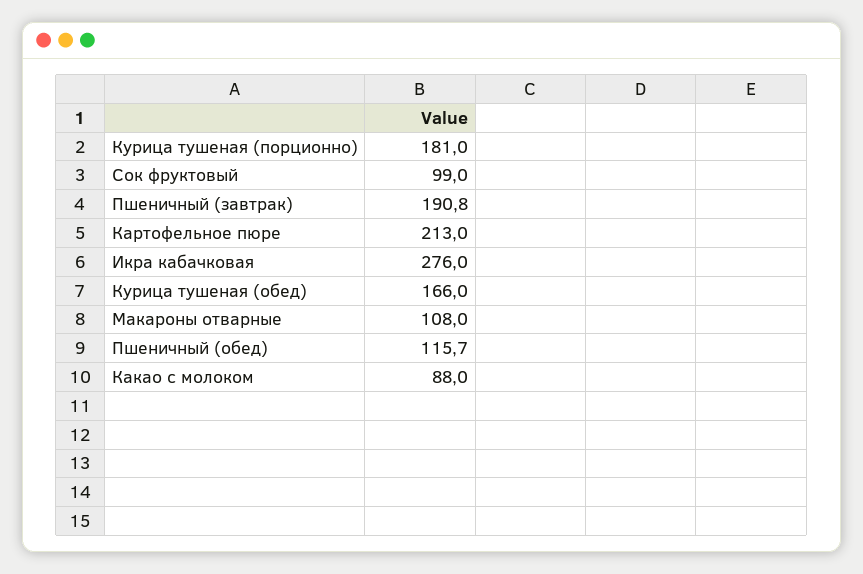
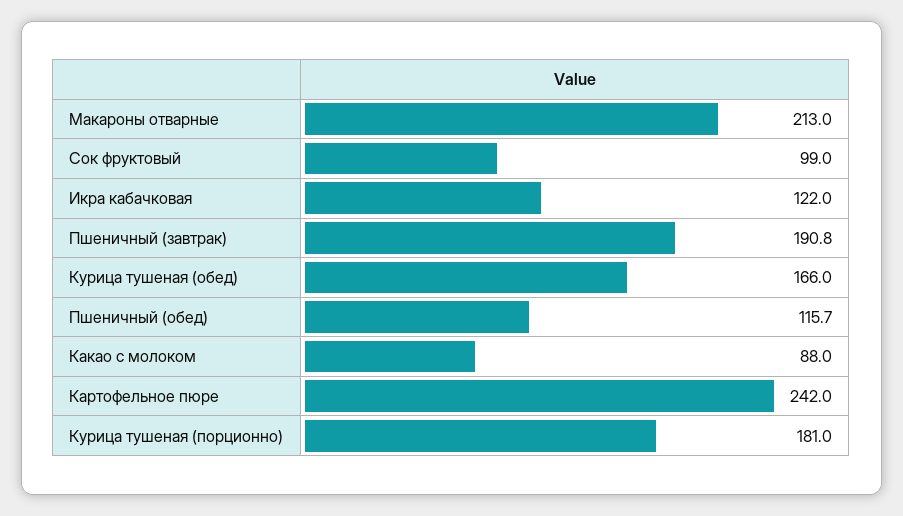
  {
    "Курица тушеная (порционно)": 181,
    "Сок фруктовый": 99,
    "Пшеничный (завтрак)": 190.8,
-   "Картофельное пюре": 213,
+   "Картофельное пюре": 242,
-   "Икра кабачковая": 276,
+   "Икра кабачковая": 122,
    "Курица тушеная (обед)": 166,
-   "Макароны отварные": 108,
+   "Макароны отварные": 213,
    "Пшеничный (обед)": 115.7,
    "Какао с молоком": 88
  }

